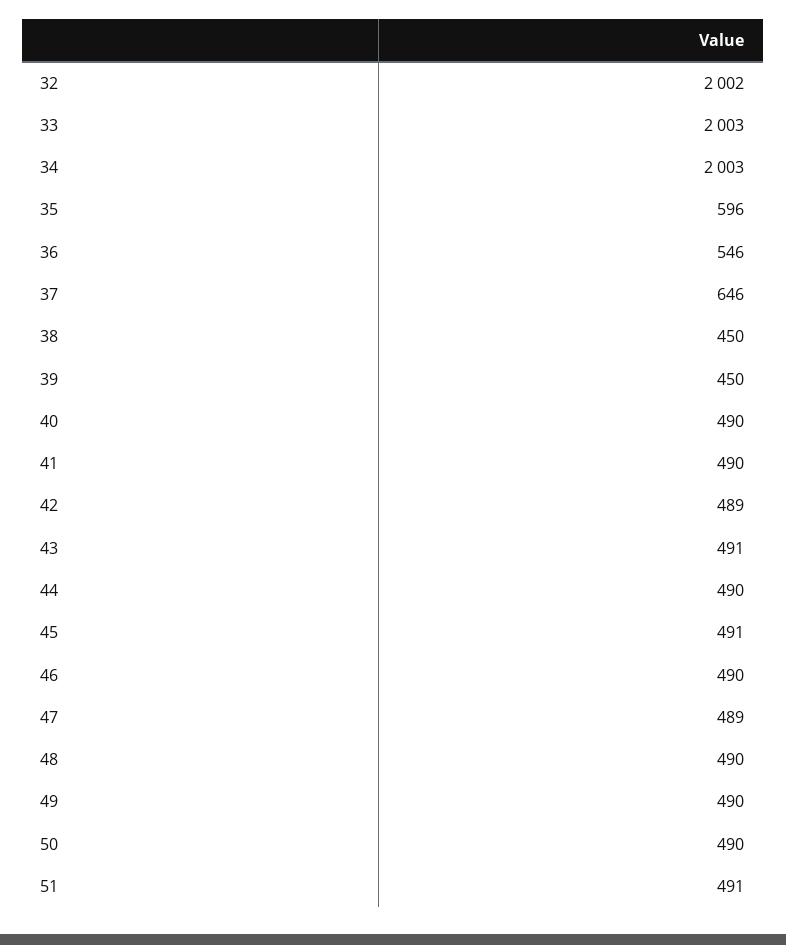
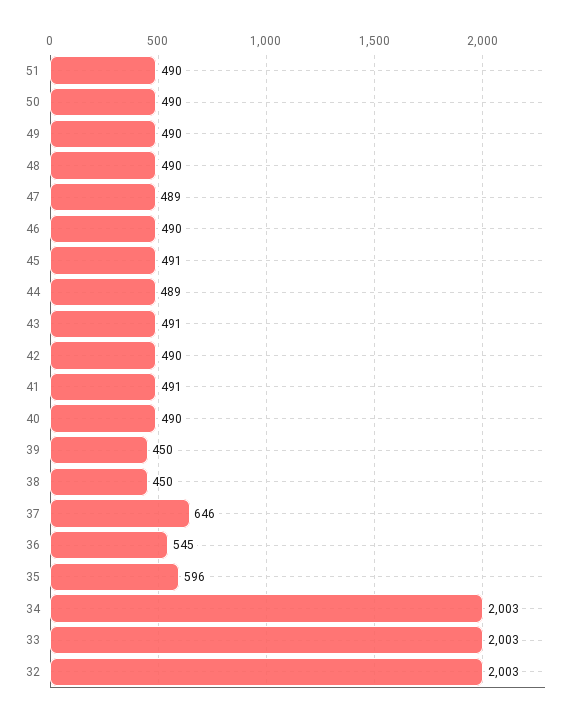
  {
-   "32": 2002,
+   "32": 2003,
    "33": 2003,
    "34": 2003,
    "35": 596,
-   "36": 546,
+   "36": 545,
    "37": 646,
    "38": 450,
    "39": 450,
    "40": 490,
-   "41": 490,
+   "41": 491,
-   "42": 489,
+   "42": 490,
    "43": 491,
-   "44": 490,
+   "44": 489,
    "45": 491,
    "46": 490,
    "47": 489,
    "48": 490,
    "49": 490,
    "50": 490,
-   "51": 491
+   "51": 490
  }

